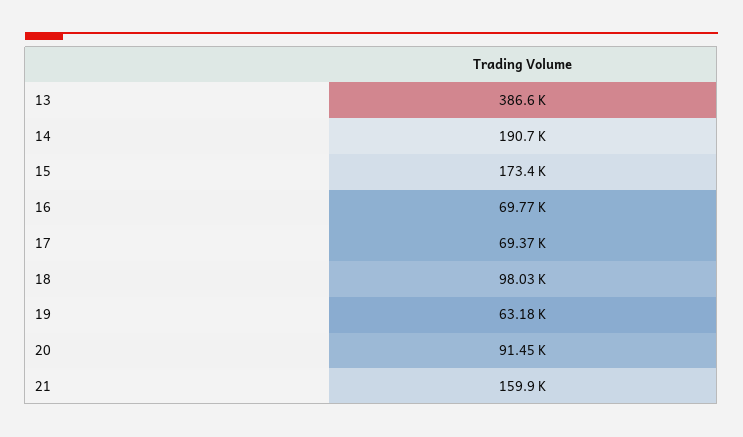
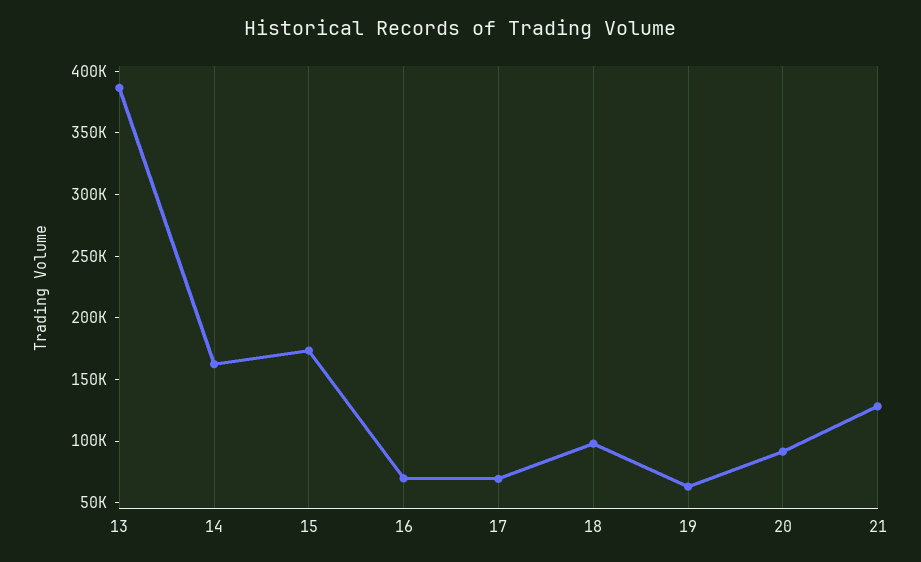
  {
    "13": 386600,
-   "14": 190700,
+   "14": 160000,
    "15": 173400,
    "16": 69770,
    "17": 69370,
    "18": 98030,
    "19": 63180,
    "20": 91450,
-   "21": 159900
+   "21": 130000
  }

